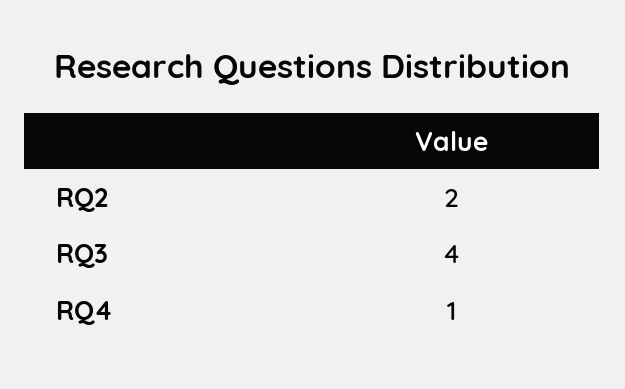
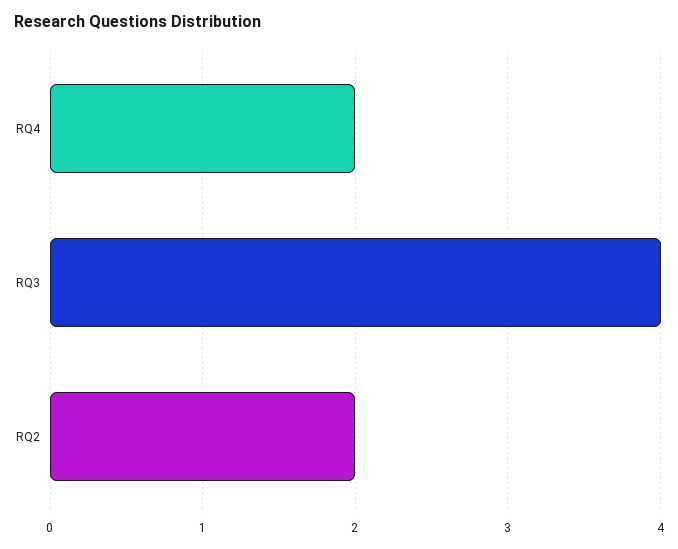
  {
    "RQ2": 2,
    "RQ3": 4,
-   "RQ4": 1
+   "RQ4": 2
  }

